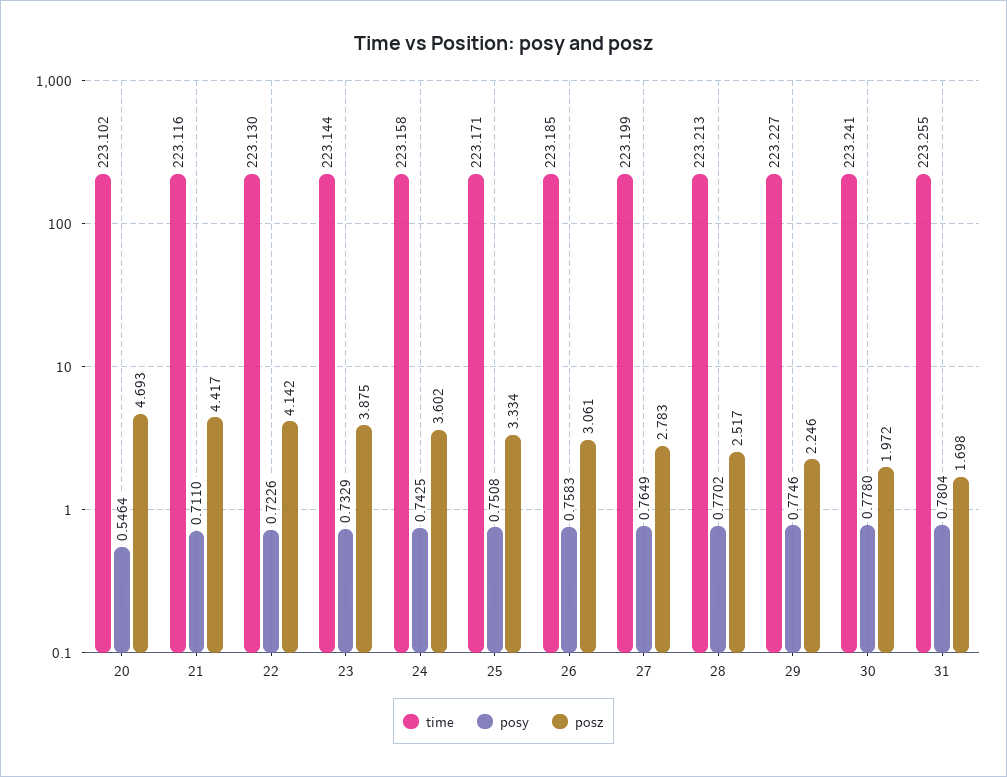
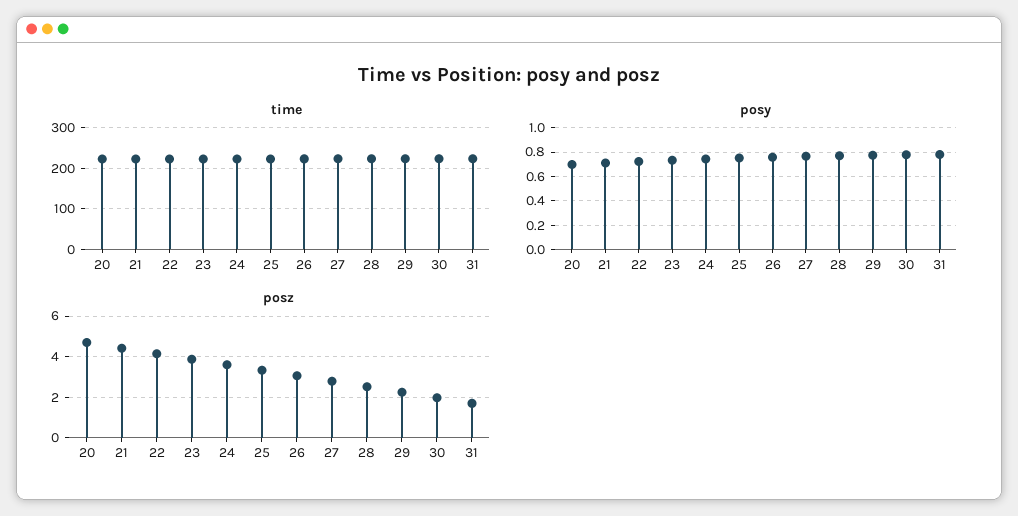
  {
    "time": {
      "20": 223.102,
      "21": 223.116,
      "22": 223.13,
      "23": 223.144,
      "24": 223.158,
      "25": 223.171,
      "26": 223.185,
      "27": 223.199,
      "28": 223.213,
      "29": 223.227,
      "30": 223.241,
      "31": 223.255
    },
    "posy": {
-     "20": 0.5464,
+     "20": 0.7,
      "21": 0.711,
      "22": 0.7226,
      "23": 0.7329,
      "24": 0.7425,
      "25": 0.7508,
      "26": 0.7583,
      "27": 0.7649,
      "28": 0.7702,
      "29": 0.7746,
      "30": 0.778,
      "31": 0.7804
    },
    "posz": {
      "20": 4.693,
      "21": 4.417,
      "22": 4.142,
      "23": 3.875,
      "24": 3.602,
      "25": 3.334,
      "26": 3.061,
      "27": 2.783,
      "28": 2.517,
      "29": 2.246,
      "30": 1.972,
      "31": 1.698
    }
  }

